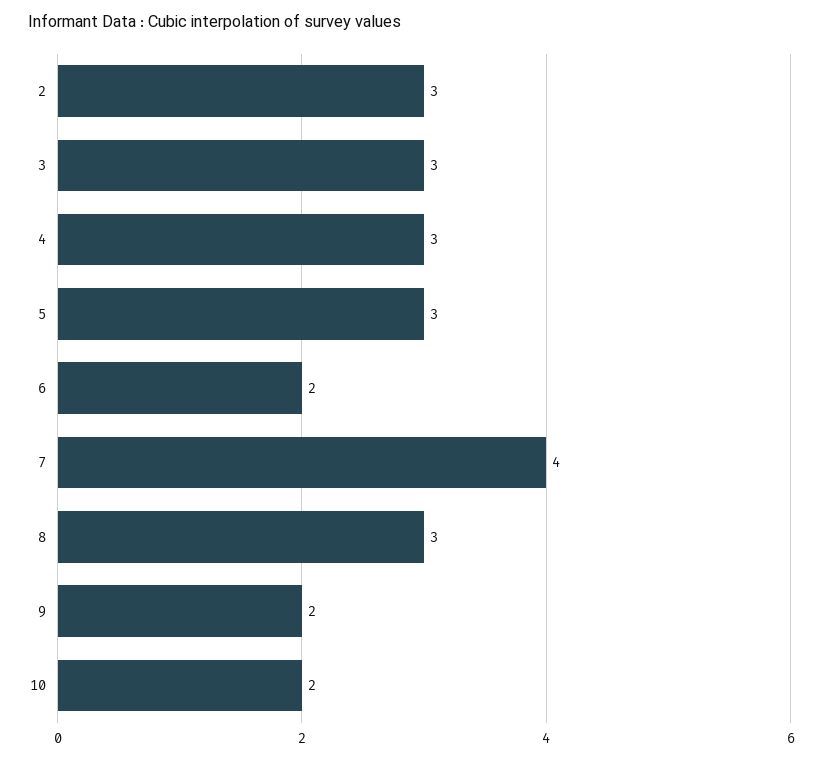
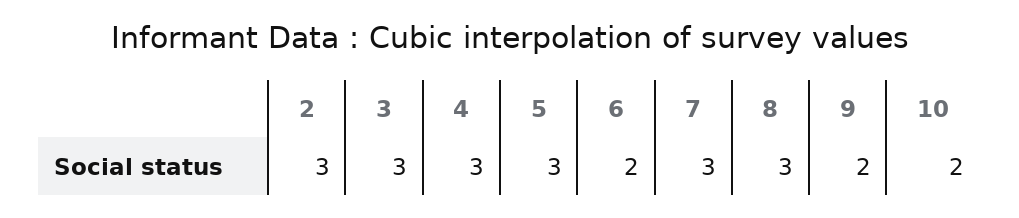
  {
    "2": 3,
    "3": 3,
    "4": 3,
    "5": 3,
    "6": 2,
-   "7": 4,
+   "7": 3,
    "8": 3,
    "9": 2,
    "10": 2
  }

